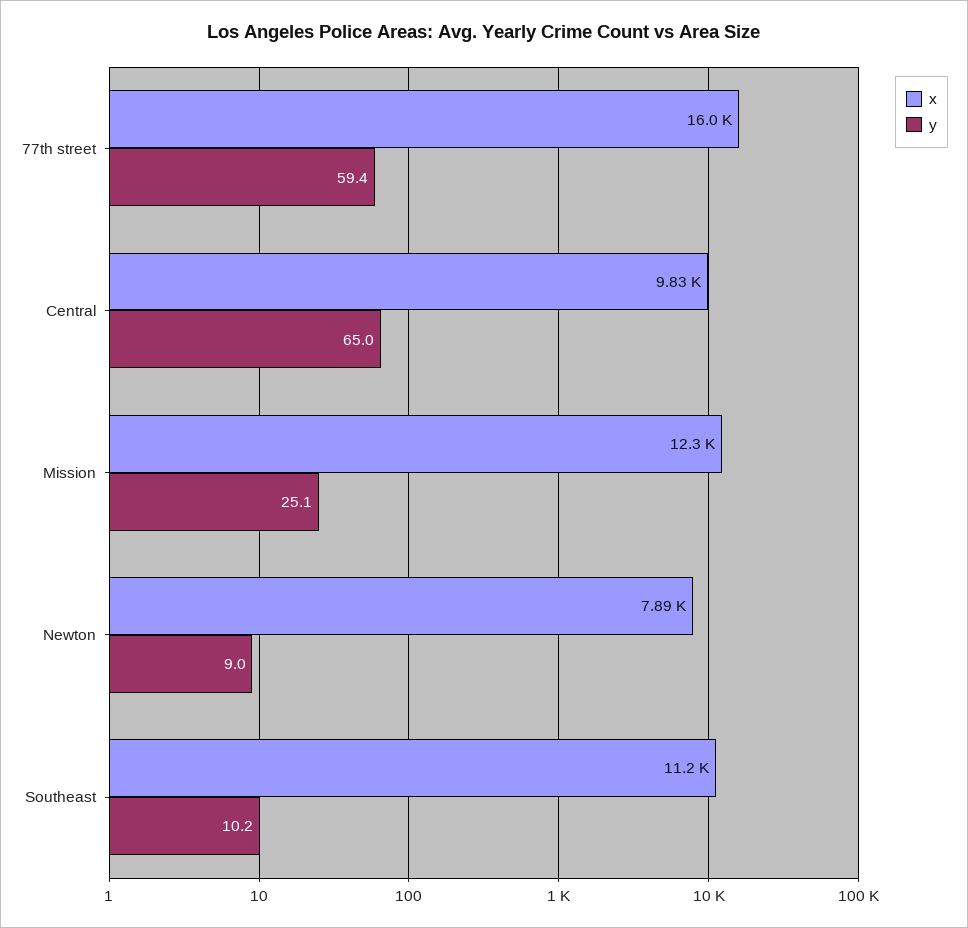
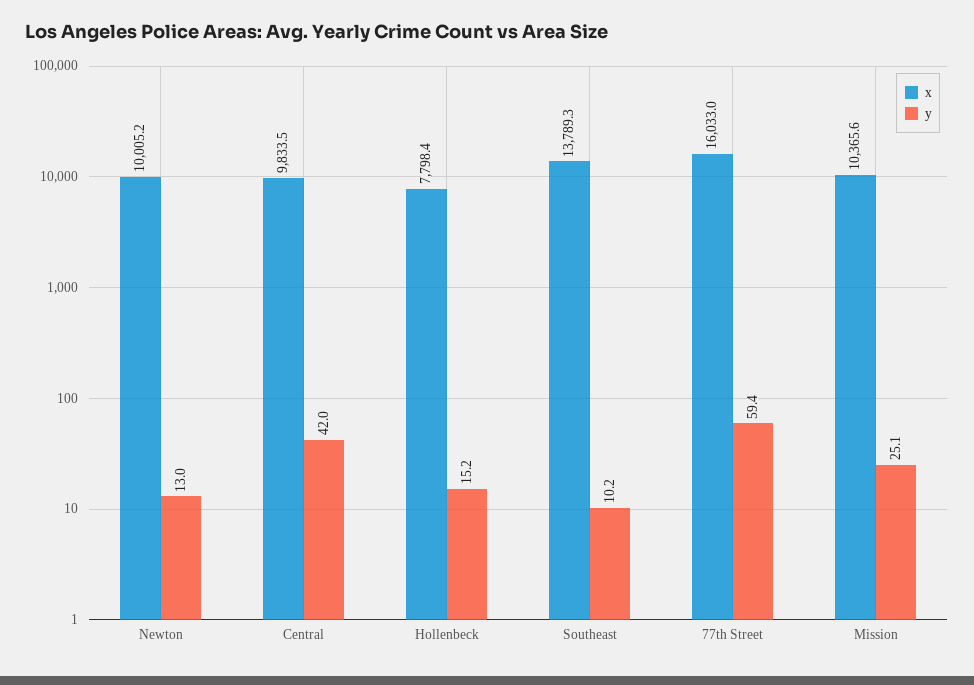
  {
    "x": {
      "77th street": 16033,
      "Central": 9833.5,
-     "Mission": 12300,
+     "Mission": 10365.6,
-     "Newton": 7890,
+     "Newton": 10005.2,
-     "Southeast": 11200
+     "Southeast": 13789.3,
+     "Hollenbeck": 7798.4
    },
    "y": {
      "77th street": 59.4,
-     "Central": 65,
+     "Central": 42,
      "Mission": 25.1,
-     "Newton": 9,
+     "Newton": 13,
-     "Southeast": 10.2
+     "Southeast": 10.2,
+     "Hollenbeck": 15.2
    }
  }

